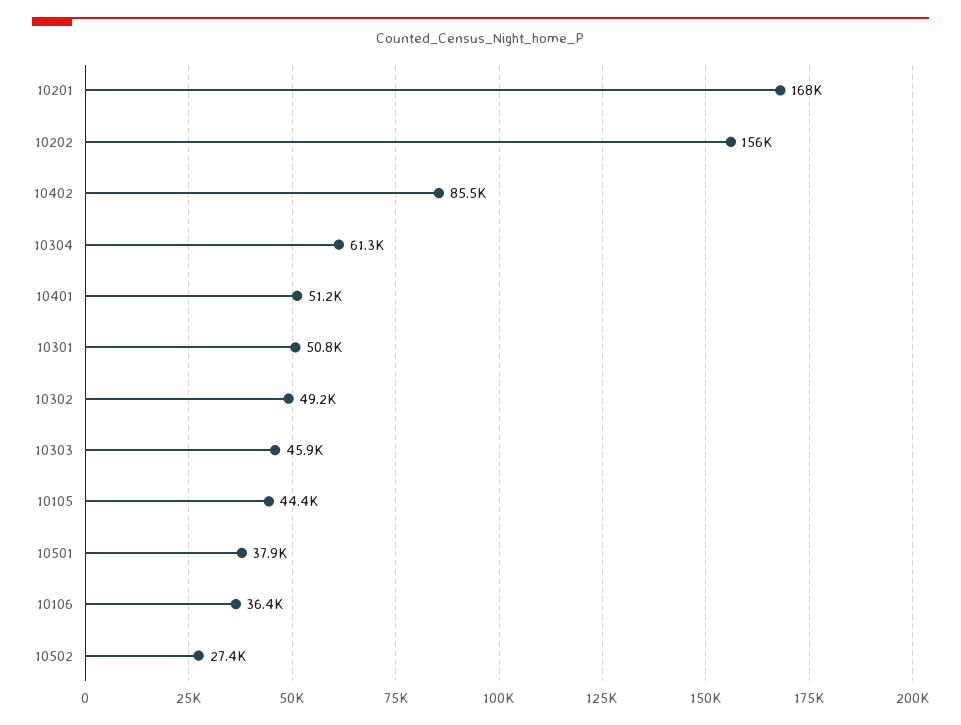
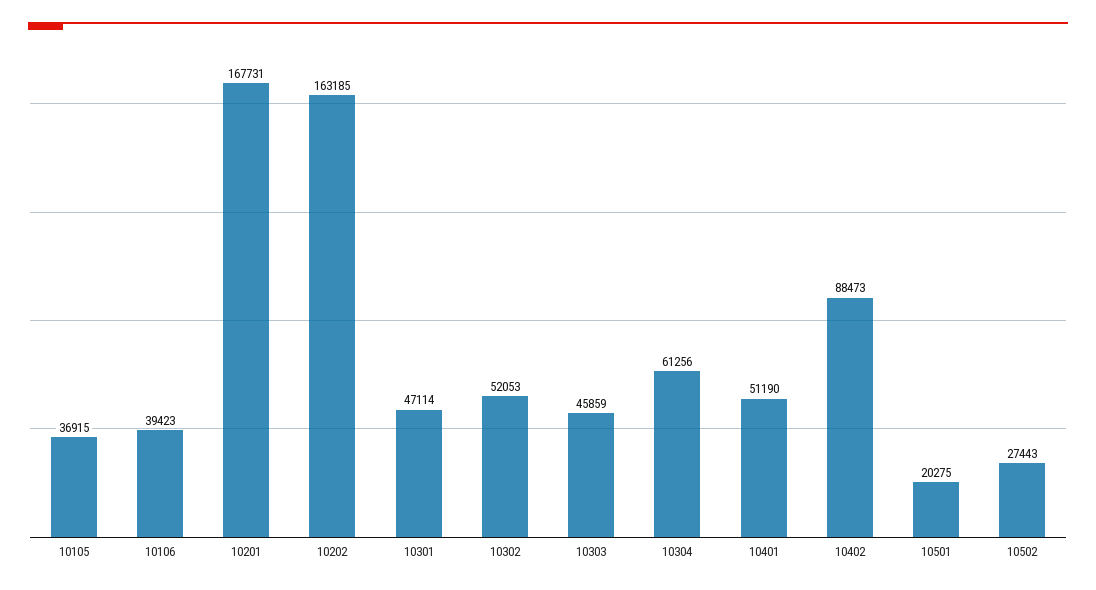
  {
    "10201": 167731,
-   "10202": 156000,
+   "10202": 163185,
-   "10402": 85500,
+   "10402": 88473,
    "10304": 61256,
    "10401": 51190,
-   "10301": 50800,
+   "10301": 47114,
-   "10302": 49200,
+   "10302": 52053,
    "10303": 45859,
-   "10105": 44400,
+   "10105": 36915,
-   "10501": 37900,
+   "10501": 20275,
-   "10106": 36400,
+   "10106": 39423,
    "10502": 27443
  }

